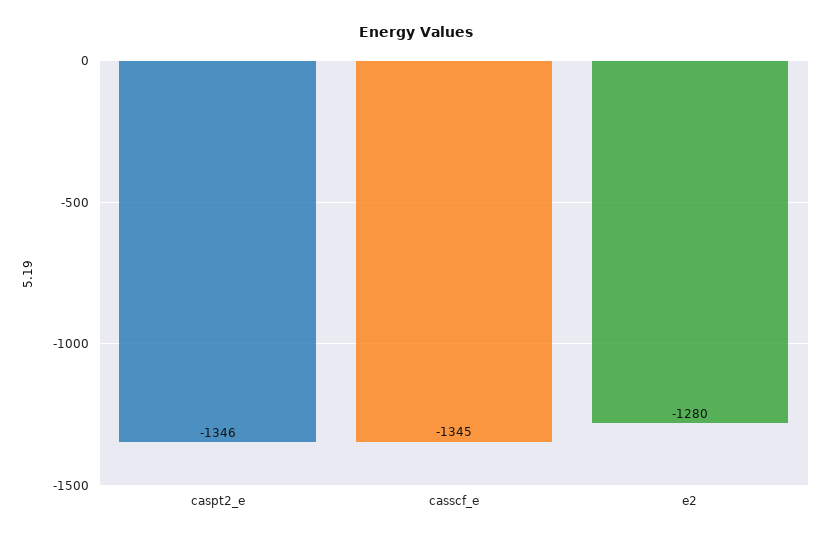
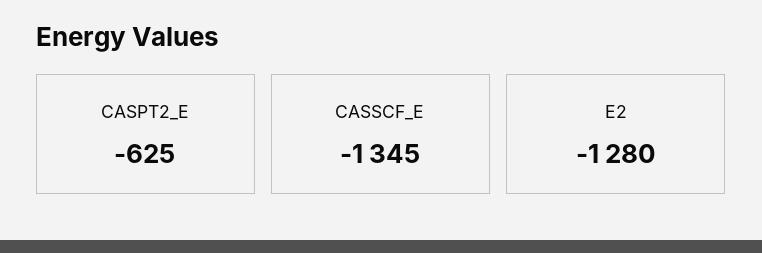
  {
-   "caspt2_e": -1346,
+   "caspt2_e": -625,
    "casscf_e": -1345,
    "e2": -1280
  }

